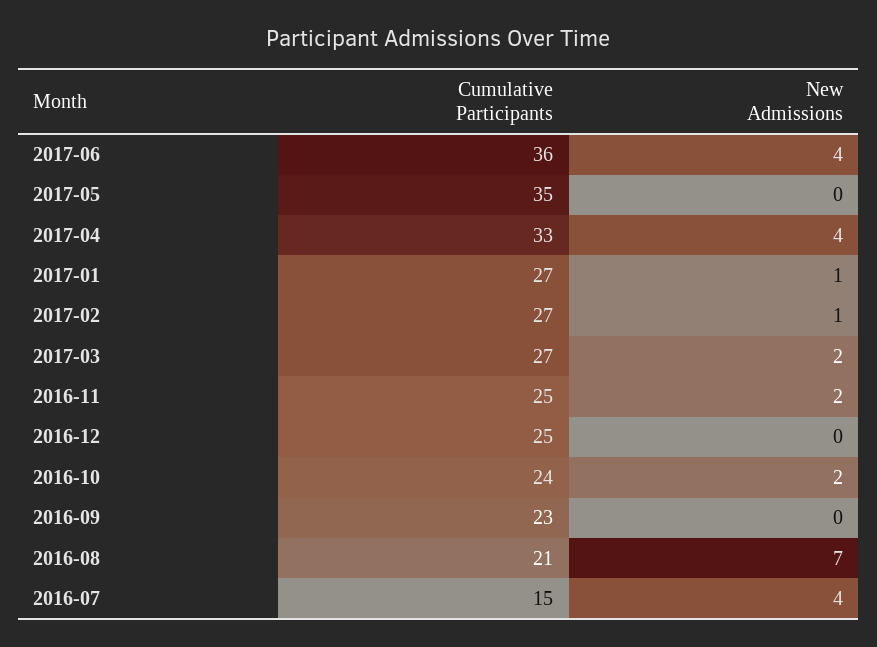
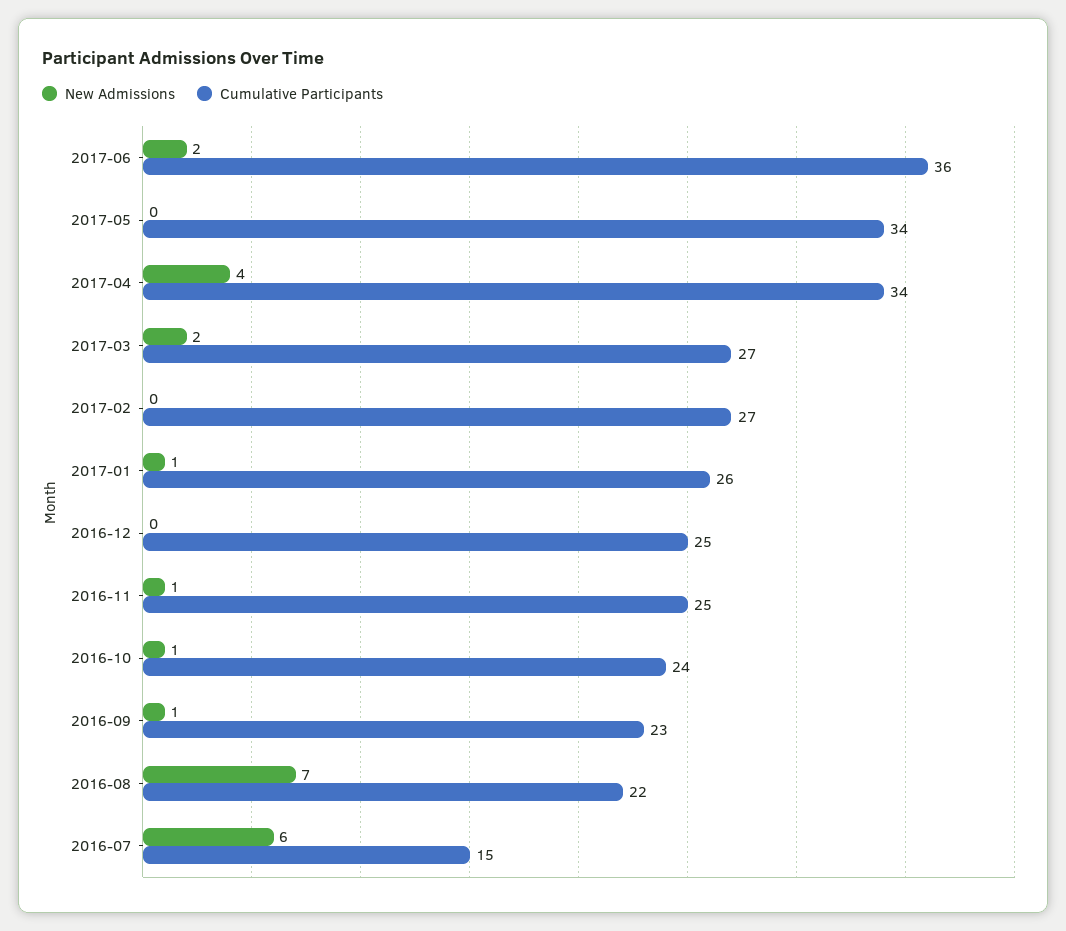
  {
    "Cumulative Participants": {
      "2017-06": 36,
-     "2017-05": 35,
+     "2017-05": 34,
-     "2017-04": 33,
+     "2017-04": 34,
-     "2017-01": 27,
+     "2017-01": 26,
      "2017-02": 27,
      "2017-03": 27,
      "2016-11": 25,
      "2016-12": 25,
      "2016-10": 24,
      "2016-09": 23,
-     "2016-08": 21,
+     "2016-08": 22,
      "2016-07": 15
    },
    "New Admissions": {
-     "2017-06": 4,
+     "2017-06": 2,
      "2017-05": 0,
      "2017-04": 4,
      "2017-01": 1,
-     "2017-02": 1,
+     "2017-02": 0,
      "2017-03": 2,
-     "2016-11": 2,
+     "2016-11": 1,
      "2016-12": 0,
-     "2016-10": 2,
+     "2016-10": 1,
-     "2016-09": 0,
+     "2016-09": 1,
      "2016-08": 7,
-     "2016-07": 4
+     "2016-07": 6
    }
  }

